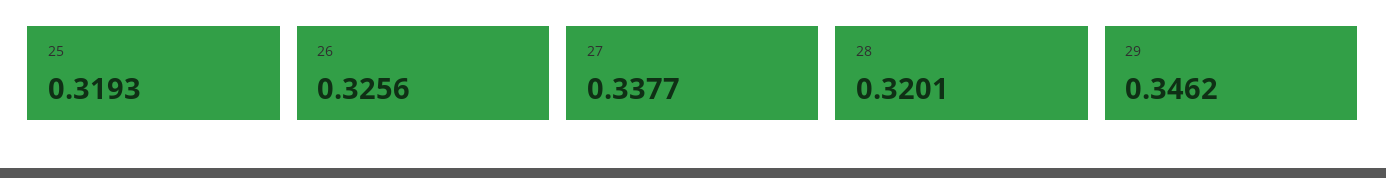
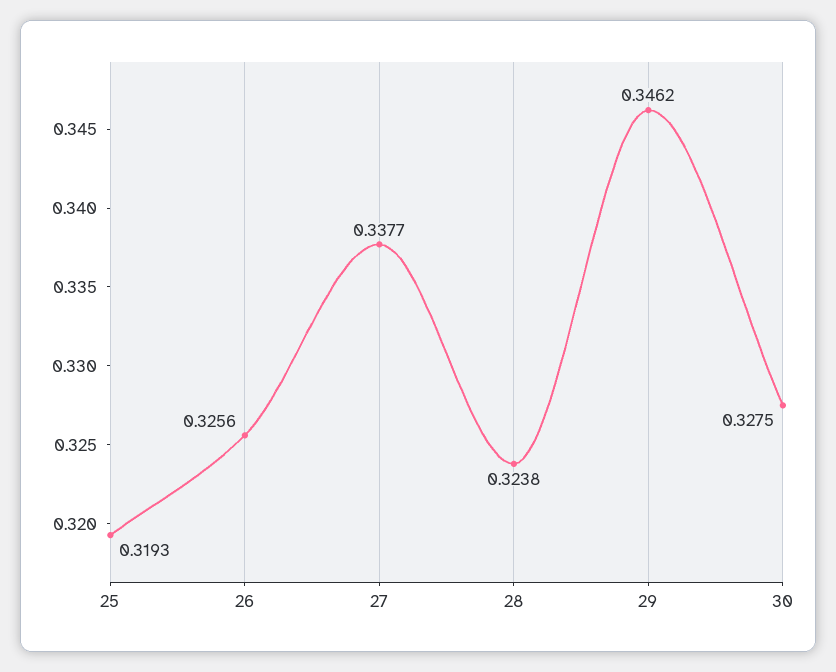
  {
    "25": 0.3193,
    "26": 0.3256,
    "27": 0.3377,
-   "28": 0.3201,
+   "28": 0.3238,
-   "29": 0.3462
+   "29": 0.3462,
+   "30": 0.3275
  }

